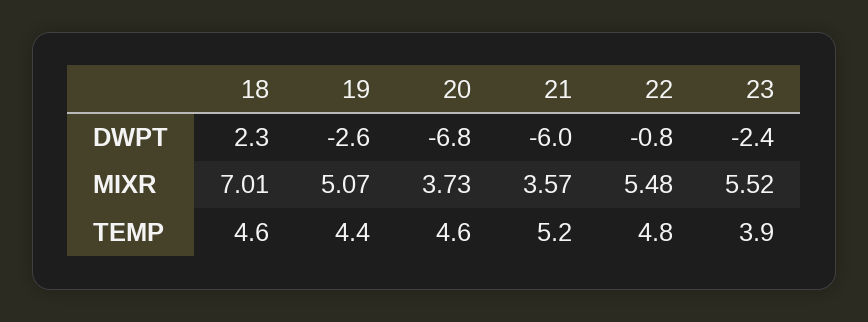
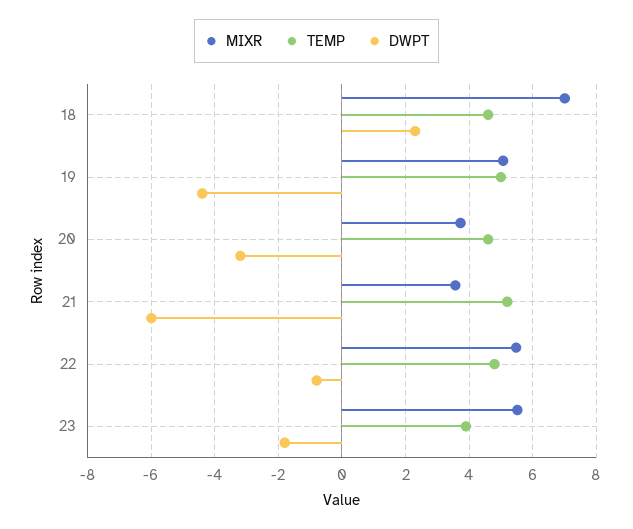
  {
    "DWPT": {
      "18": 2.3,
-     "19": -2.6,
+     "19": -4.4,
-     "20": -6.8,
+     "20": -3.2,
      "21": -6,
      "22": -0.8,
-     "23": -2.4
+     "23": -1.8
    },
    "MIXR": {
      "18": 7.01,
      "19": 5.07,
      "20": 3.73,
      "21": 3.57,
      "22": 5.48,
      "23": 5.52
    },
    "TEMP": {
      "18": 4.6,
-     "19": 4.4,
+     "19": 5,
      "20": 4.6,
      "21": 5.2,
      "22": 4.8,
      "23": 3.9
    }
  }

